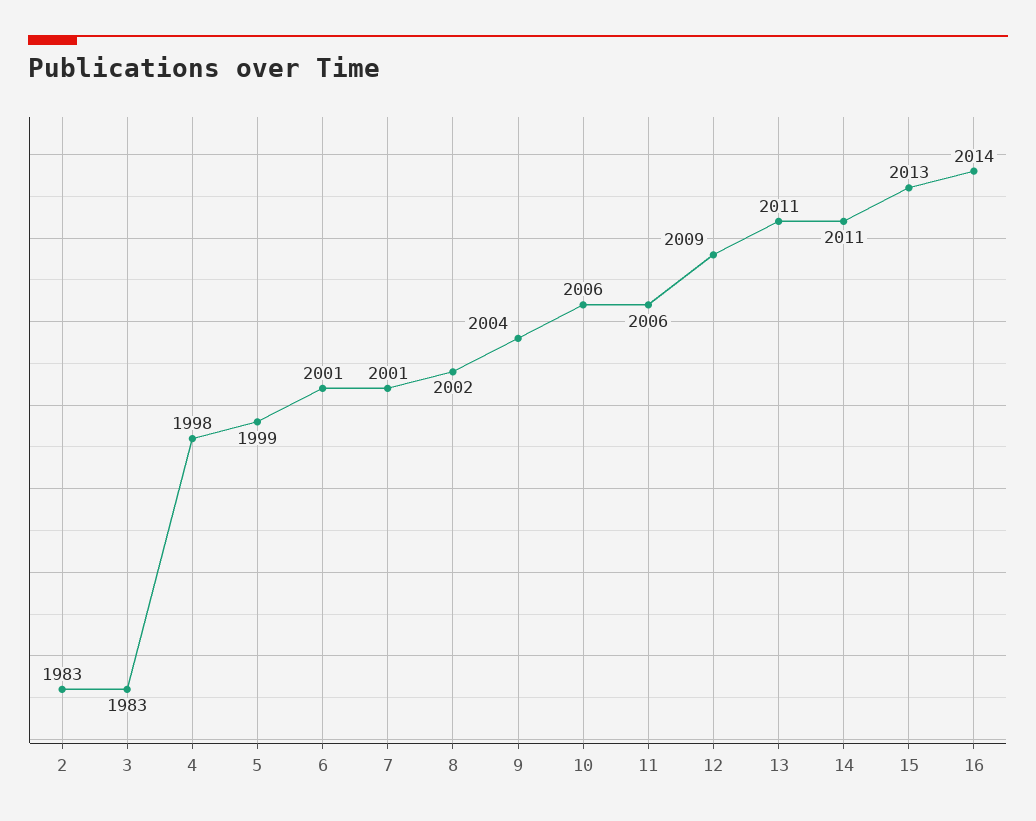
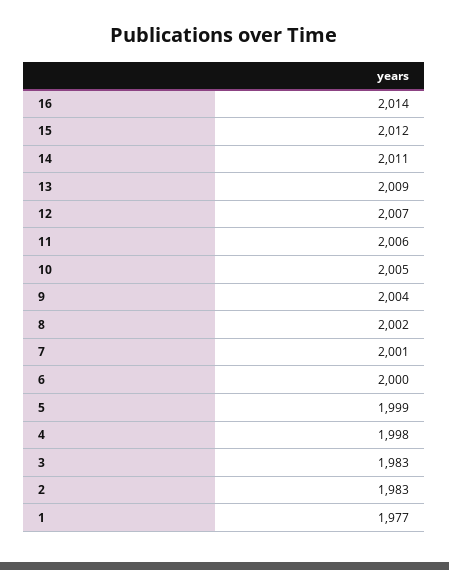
  {
    "2": 1983,
    "3": 1983,
    "4": 1998,
    "5": 1999,
-   "6": 2001,
+   "6": 2000,
    "7": 2001,
    "8": 2002,
    "9": 2004,
-   "10": 2006,
+   "10": 2005,
    "11": 2006,
-   "12": 2009,
+   "12": 2007,
-   "13": 2011,
+   "13": 2009,
    "14": 2011,
-   "15": 2013,
+   "15": 2012,
-   "16": 2014
+   "16": 2014,
+   "1": 1977
  }

